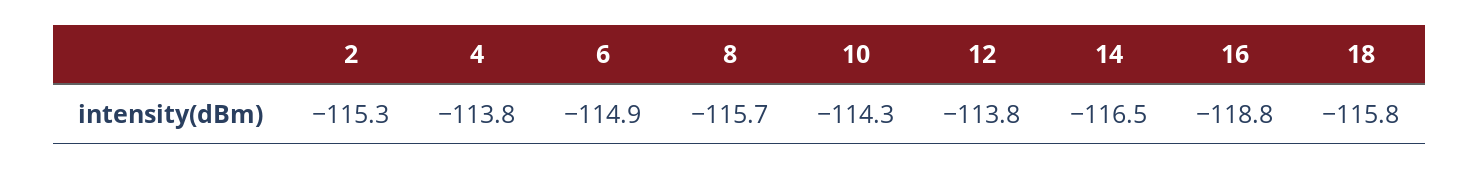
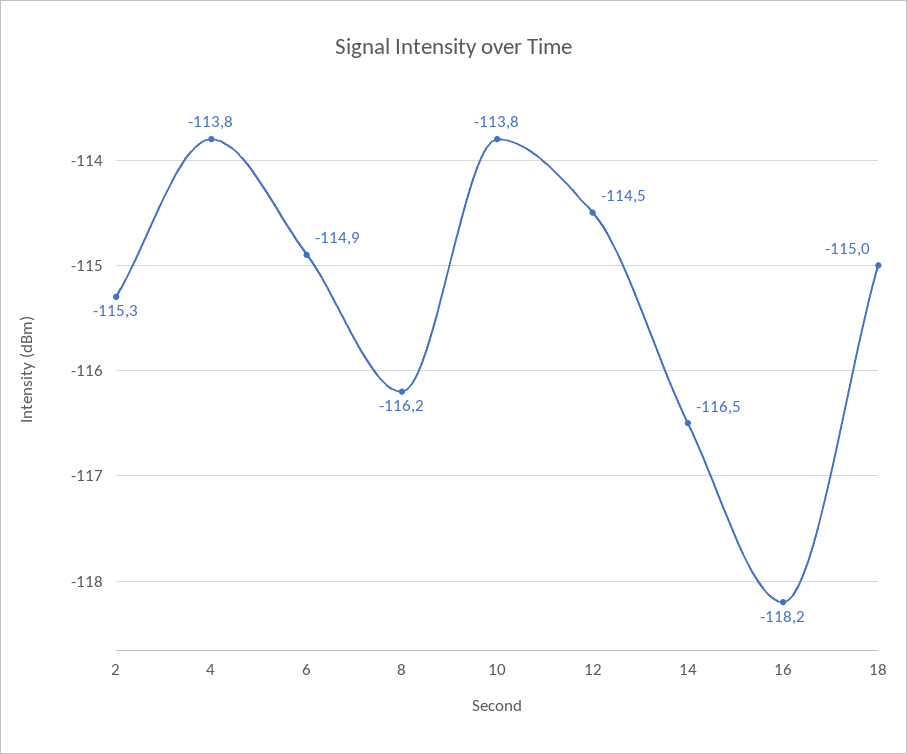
  {
    "2": -115.3,
    "4": -113.8,
    "6": -114.9,
-   "8": -115.7,
+   "8": -116.2,
-   "10": -114.3,
+   "10": -113.8,
-   "12": -113.8,
+   "12": -114.5,
    "14": -116.5,
-   "16": -118.8,
+   "16": -118.2,
-   "18": -115.8
+   "18": -115
  }

